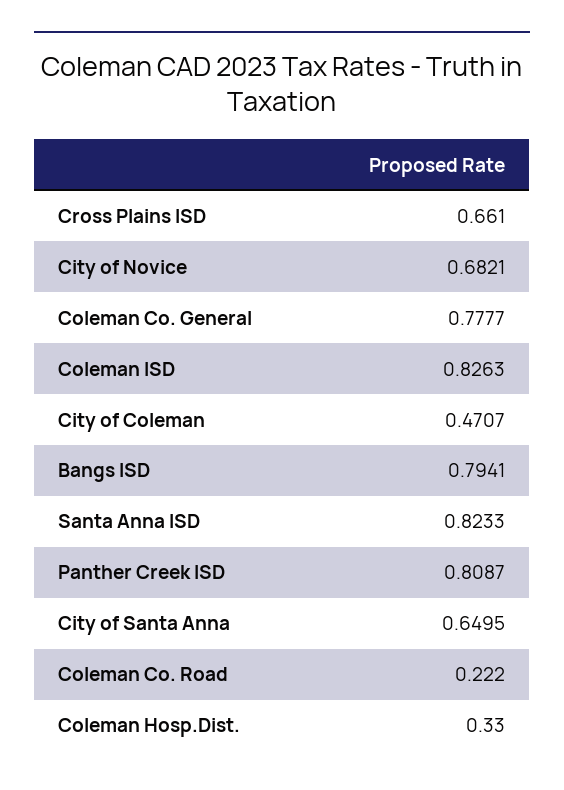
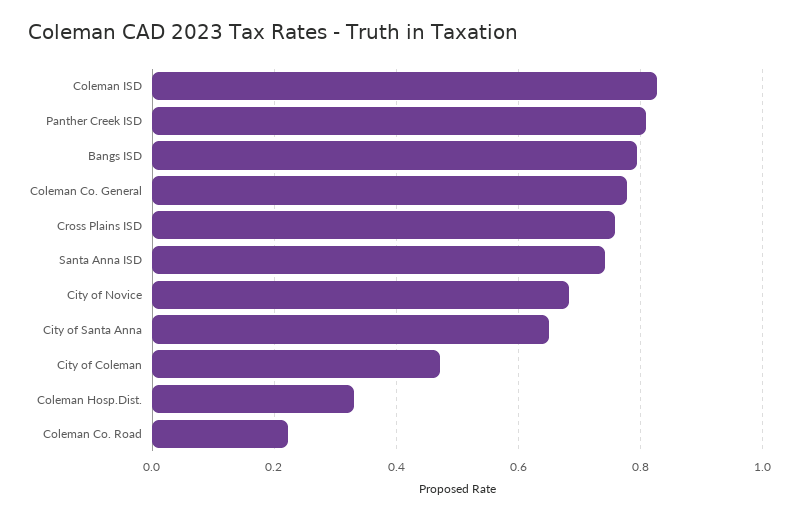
  {
-   "Cross Plains ISD": 0.661,
+   "Cross Plains ISD": 0.76,
    "City of Novice": 0.6821,
    "Coleman Co. General": 0.7777,
    "Coleman ISD": 0.8263,
    "City of Coleman": 0.4707,
    "Bangs ISD": 0.7941,
-   "Santa Anna ISD": 0.8233,
+   "Santa Anna ISD": 0.74,
    "Panther Creek ISD": 0.8087,
    "City of Santa Anna": 0.6495,
    "Coleman Co. Road": 0.222,
    "Coleman Hosp.Dist.": 0.33
  }

